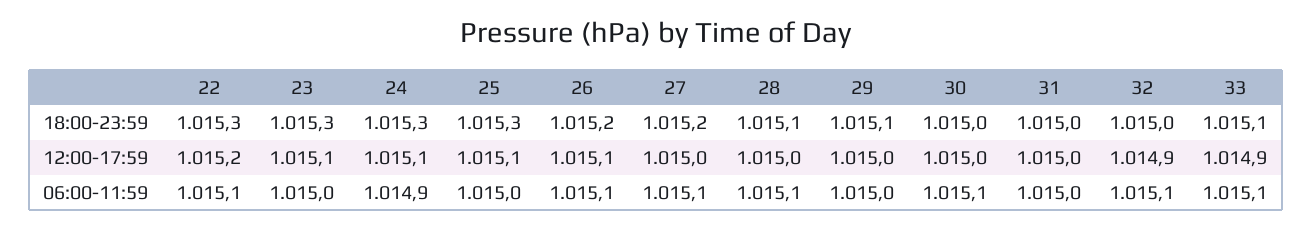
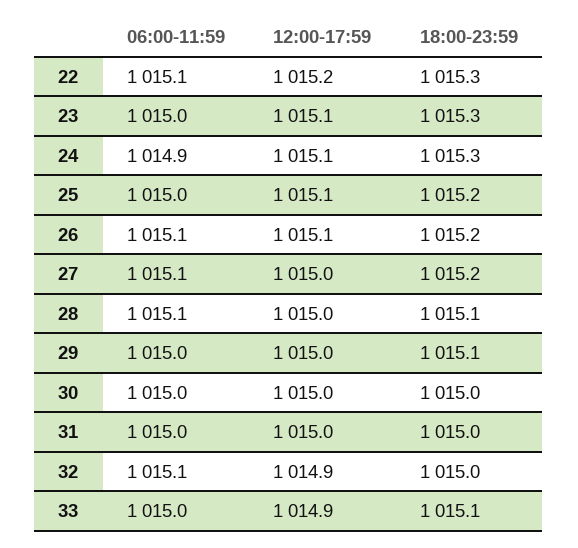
  {
    "22": {
      "18:00-23:59": 1015.3,
      "12:00-17:59": 1015.2,
      "06:00-11:59": 1015.1
    },
    "23": {
      "18:00-23:59": 1015.3,
      "12:00-17:59": 1015.1,
      "06:00-11:59": 1015
    },
    "24": {
      "18:00-23:59": 1015.3,
      "12:00-17:59": 1015.1,
      "06:00-11:59": 1014.9
    },
    "25": {
-     "18:00-23:59": 1015.3,
+     "18:00-23:59": 1015.2,
      "12:00-17:59": 1015.1,
      "06:00-11:59": 1015
    },
    "26": {
      "18:00-23:59": 1015.2,
      "12:00-17:59": 1015.1,
      "06:00-11:59": 1015.1
    },
    "27": {
      "18:00-23:59": 1015.2,
      "12:00-17:59": 1015,
      "06:00-11:59": 1015.1
    },
    "28": {
      "18:00-23:59": 1015.1,
      "12:00-17:59": 1015,
      "06:00-11:59": 1015.1
    },
    "29": {
      "18:00-23:59": 1015.1,
      "12:00-17:59": 1015,
      "06:00-11:59": 1015
    },
    "30": {
      "18:00-23:59": 1015,
      "12:00-17:59": 1015,
-     "06:00-11:59": 1015.1
+     "06:00-11:59": 1015
    },
    "31": {
      "18:00-23:59": 1015,
      "12:00-17:59": 1015,
      "06:00-11:59": 1015
    },
    "32": {
      "18:00-23:59": 1015,
      "12:00-17:59": 1014.9,
      "06:00-11:59": 1015.1
    },
    "33": {
      "18:00-23:59": 1015.1,
      "12:00-17:59": 1014.9,
-     "06:00-11:59": 1015.1
+     "06:00-11:59": 1015
    }
  }

